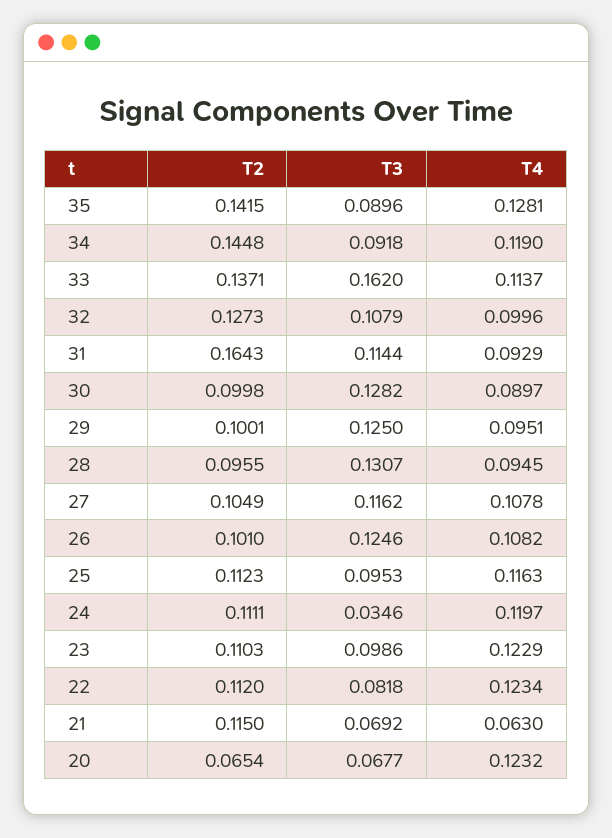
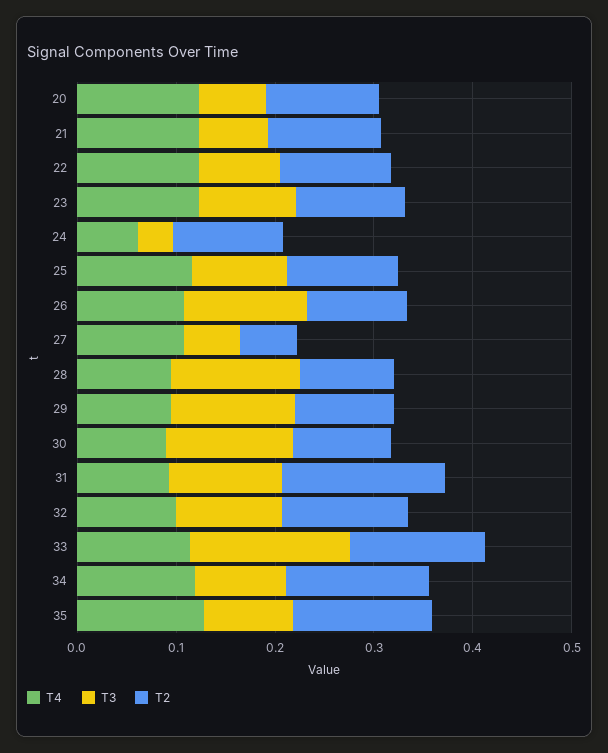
  {
    "T2": {
      "35": 0.1415,
      "34": 0.1448,
      "33": 0.1371,
      "32": 0.1273,
      "31": 0.1643,
      "30": 0.0998,
      "29": 0.1001,
      "28": 0.0955,
-     "27": 0.1049,
+     "27": 0.06,
      "26": 0.101,
      "25": 0.1123,
      "24": 0.1111,
      "23": 0.1103,
      "22": 0.112,
      "21": 0.115,
-     "20": 0.0654
+     "20": 0.12
    },
    "T3": {
      "35": 0.0896,
      "34": 0.0918,
      "33": 0.162,
      "32": 0.1079,
      "31": 0.1144,
      "30": 0.1282,
      "29": 0.125,
      "28": 0.1307,
-     "27": 0.1162,
+     "27": 0.06,
      "26": 0.1246,
      "25": 0.0953,
      "24": 0.0346,
      "23": 0.0986,
      "22": 0.0818,
      "21": 0.0692,
      "20": 0.0677
    },
    "T4": {
      "35": 0.1281,
      "34": 0.119,
      "33": 0.1137,
      "32": 0.0996,
      "31": 0.0929,
      "30": 0.0897,
      "29": 0.0951,
      "28": 0.0945,
      "27": 0.1078,
      "26": 0.1082,
      "25": 0.1163,
-     "24": 0.1197,
+     "24": 0.06,
      "23": 0.1229,
      "22": 0.1234,
-     "21": 0.063,
+     "21": 0.12,
      "20": 0.1232
    }
  }

